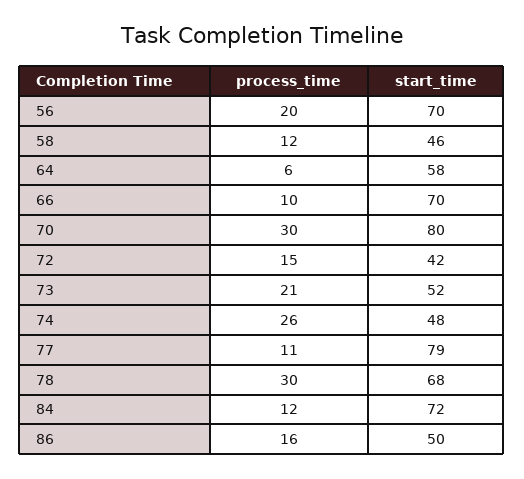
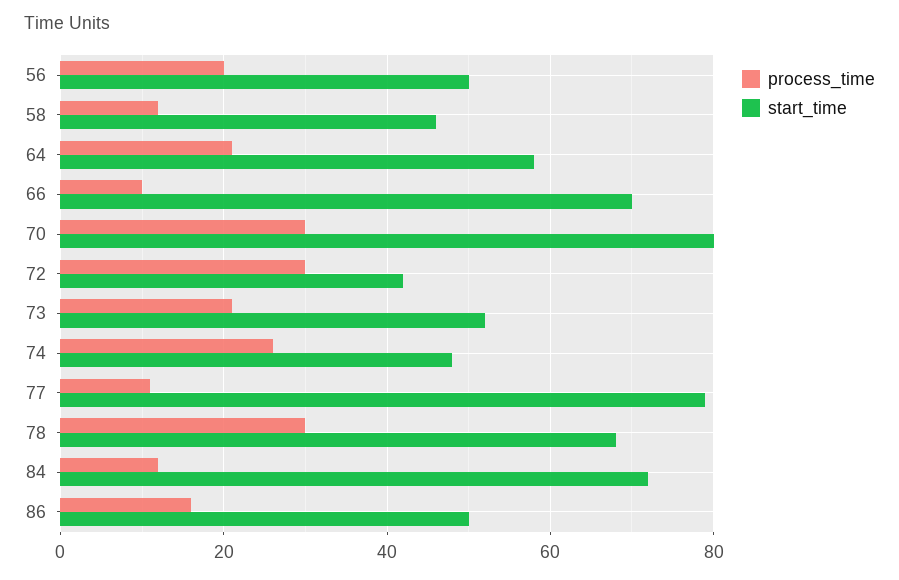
  {
    "process_time": {
      "56": 20,
      "58": 12,
-     "64": 6,
+     "64": 20,
      "66": 10,
      "70": 30,
-     "72": 15,
+     "72": 30,
      "73": 21,
      "74": 26,
      "77": 11,
      "78": 30,
      "84": 12,
      "86": 16
    },
    "start_time": {
-     "56": 70,
+     "56": 50,
      "58": 46,
      "64": 58,
      "66": 70,
      "70": 80,
      "72": 42,
      "73": 52,
      "74": 48,
      "77": 79,
      "78": 68,
      "84": 72,
      "86": 50
    }
  }

